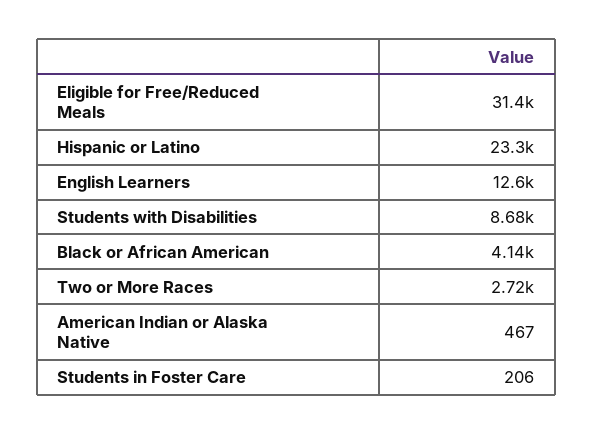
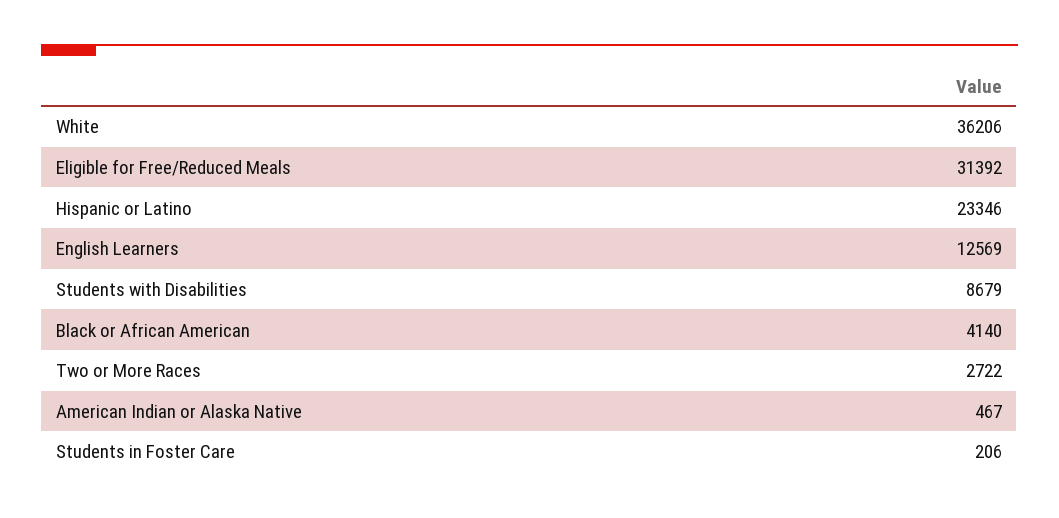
  {
    "Eligible for Free/Reduced Meals": 31392,
    "Hispanic or Latino": 23346,
    "English Learners": 12569,
    "Students with Disabilities": 8679,
    "Black or African American": 4140,
    "Two or More Races": 2722,
    "American Indian or Alaska Native": 467,
-   "Students in Foster Care": 206
+   "Students in Foster Care": 206,
+   "White": 36206
  }

